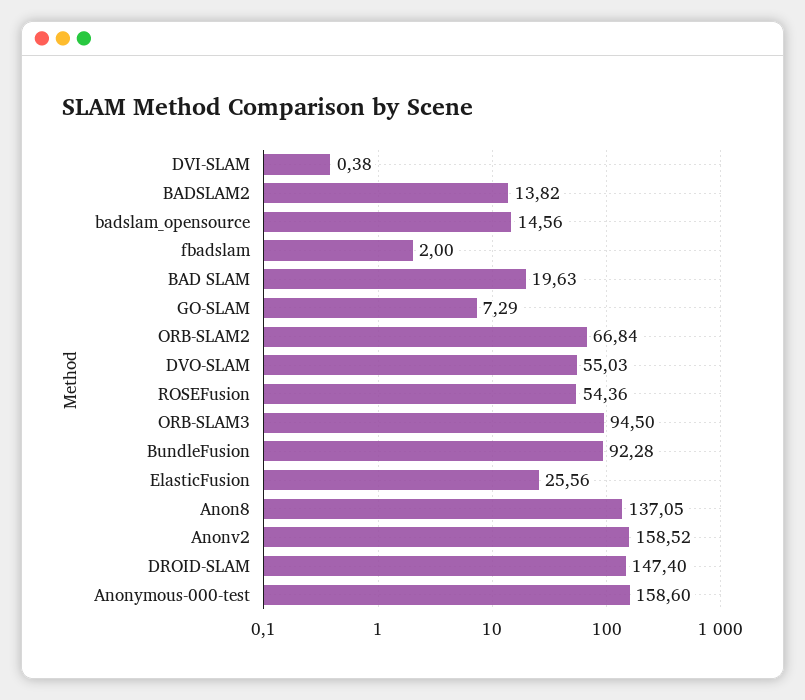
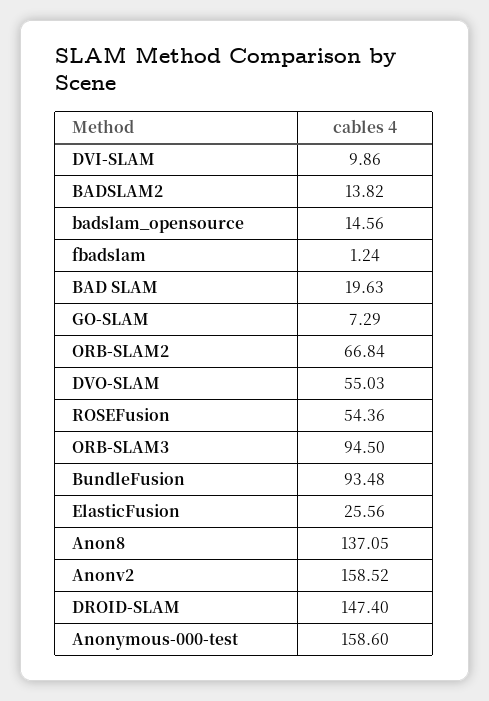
  {
-   "DVI-SLAM": 0.38,
+   "DVI-SLAM": 9.86,
    "BADSLAM2": 13.82,
    "badslam_opensource": 14.56,
-   "fbadslam": 2,
+   "fbadslam": 1.24,
    "BAD SLAM": 19.63,
    "GO-SLAM": 7.29,
    "ORB-SLAM2": 66.84,
    "DVO-SLAM": 55.03,
    "ROSEFusion": 54.36,
    "ORB-SLAM3": 94.5,
-   "BundleFusion": 92.28,
+   "BundleFusion": 93.48,
    "ElasticFusion": 25.56,
    "Anon8": 137.05,
    "Anonv2": 158.52,
    "DROID-SLAM": 147.4,
    "Anonymous-000-test": 158.6
  }

